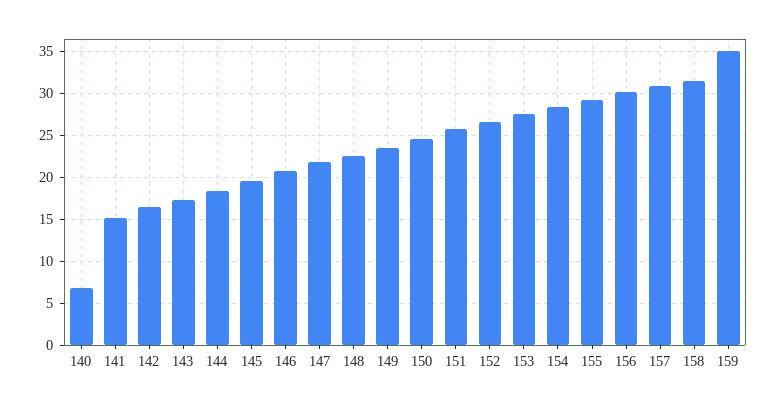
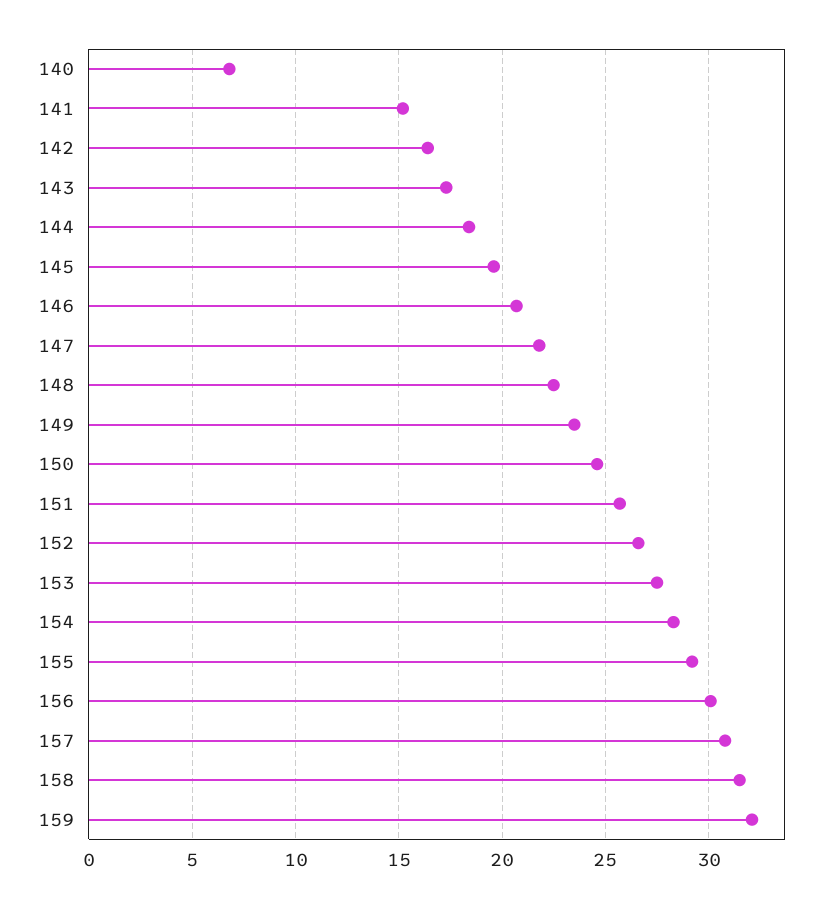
  {
    "140": 7,
    "141": 15,
    "142": 16.5,
    "143": 17.5,
    "144": 18.5,
    "145": 19.5,
    "146": 20.5,
    "147": 22,
    "148": 22.5,
    "149": 23.5,
    "150": 24.5,
    "151": 25.5,
    "152": 26.5,
    "153": 27.5,
    "154": 28.5,
    "155": 29,
    "156": 30,
    "157": 31,
    "158": 31.5,
-   "159": 35
+   "159": 32
  }

